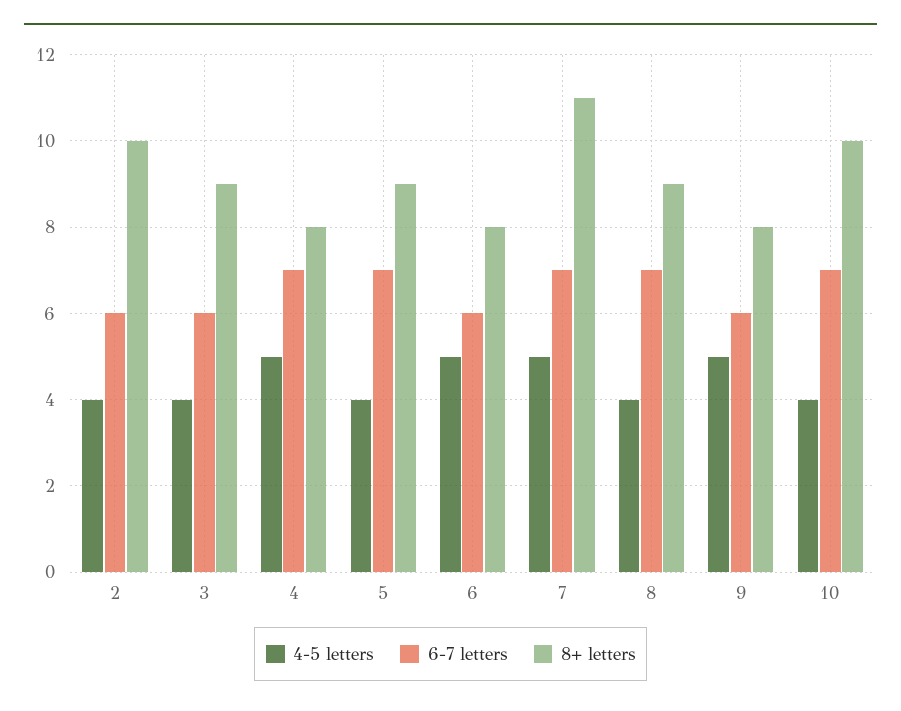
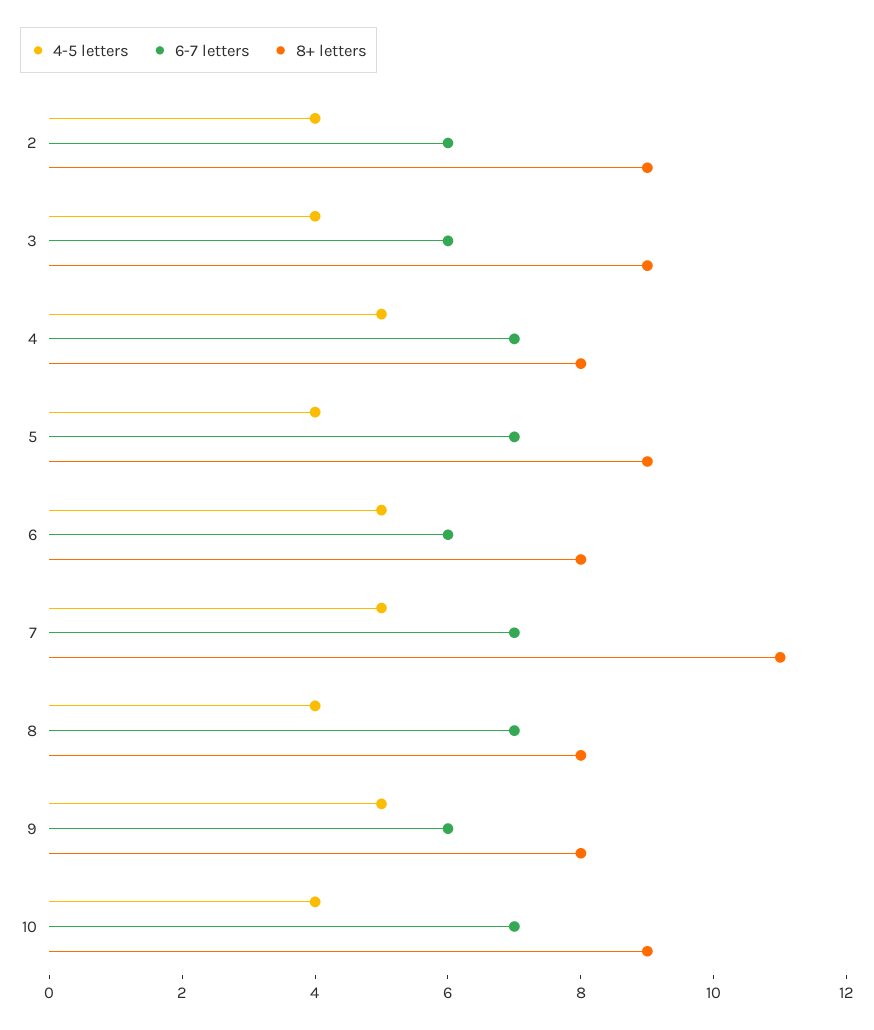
  {
    "4-5 letters": {
      "2": 4,
      "3": 4,
      "4": 5,
      "5": 4,
      "6": 5,
      "7": 5,
      "8": 4,
      "9": 5,
      "10": 4
    },
    "6-7 letters": {
      "2": 6,
      "3": 6,
      "4": 7,
      "5": 7,
      "6": 6,
      "7": 7,
      "8": 7,
      "9": 6,
      "10": 7
    },
    "8+ letters": {
-     "2": 10,
+     "2": 9,
      "3": 9,
      "4": 8,
      "5": 9,
      "6": 8,
      "7": 11,
-     "8": 9,
+     "8": 8,
      "9": 8,
-     "10": 10
+     "10": 9
    }
  }

